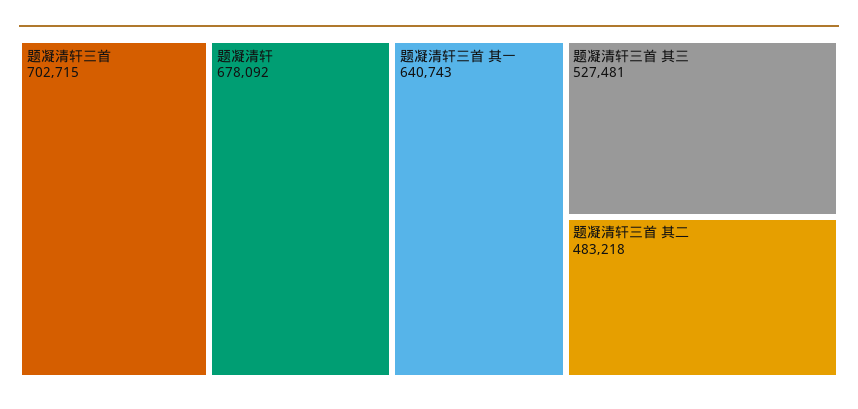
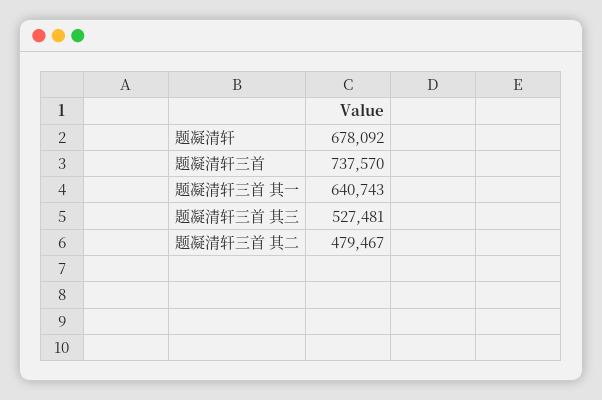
  {
-   "题凝清轩三首": 702715,
+   "题凝清轩三首": 737570,
    "题凝清轩": 678092,
    "题凝清轩三首 其一": 640743,
    "题凝清轩三首 其三": 527481,
-   "题凝清轩三首 其二": 483218
+   "题凝清轩三首 其二": 479467
  }

